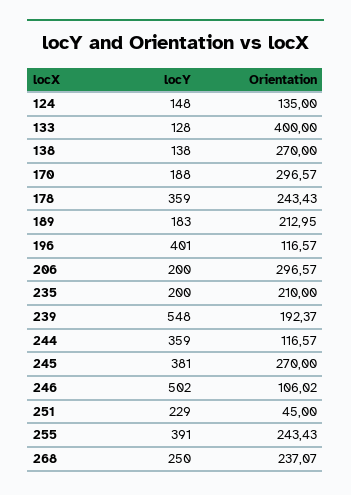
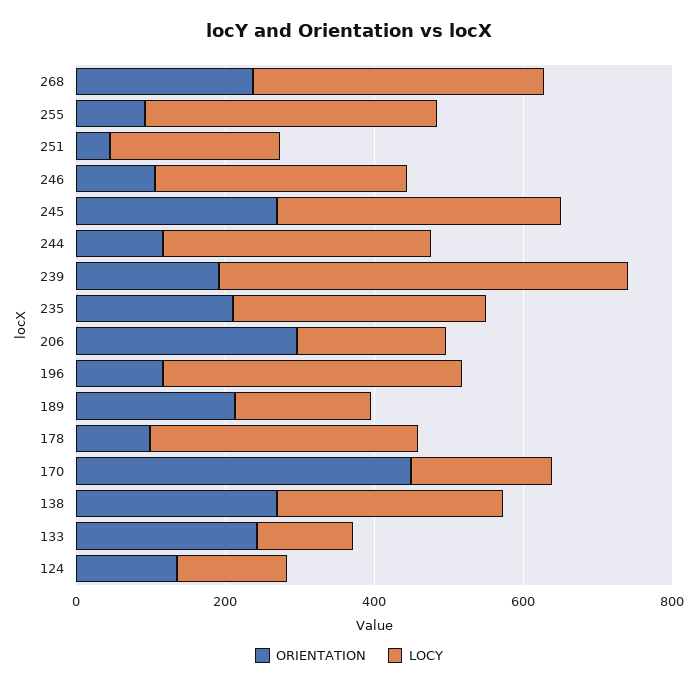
  {
    "locY": {
      "124": 148,
      "133": 128,
-     "138": 138,
+     "138": 300,
      "170": 188,
      "178": 359,
      "189": 183,
      "196": 401,
      "206": 200,
-     "235": 200,
+     "235": 350,
      "239": 548,
      "244": 359,
      "245": 381,
-     "246": 502,
+     "246": 350,
      "251": 229,
      "255": 391,
-     "268": 250
+     "268": 400
    },
    "Orientation": {
      "124": 135,
-     "133": 400,
+     "133": 250,
      "138": 270,
-     "170": 296.57,
+     "170": 450,
-     "178": 243.43,
+     "178": 100,
      "189": 212.95,
      "196": 116.57,
      "206": 296.57,
      "235": 210,
      "239": 192.37,
      "244": 116.57,
      "245": 270,
      "246": 106.02,
      "251": 45,
-     "255": 243.43,
+     "255": 100,
      "268": 237.07
    }
  }

